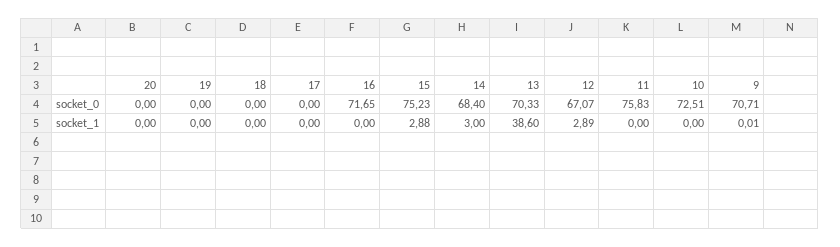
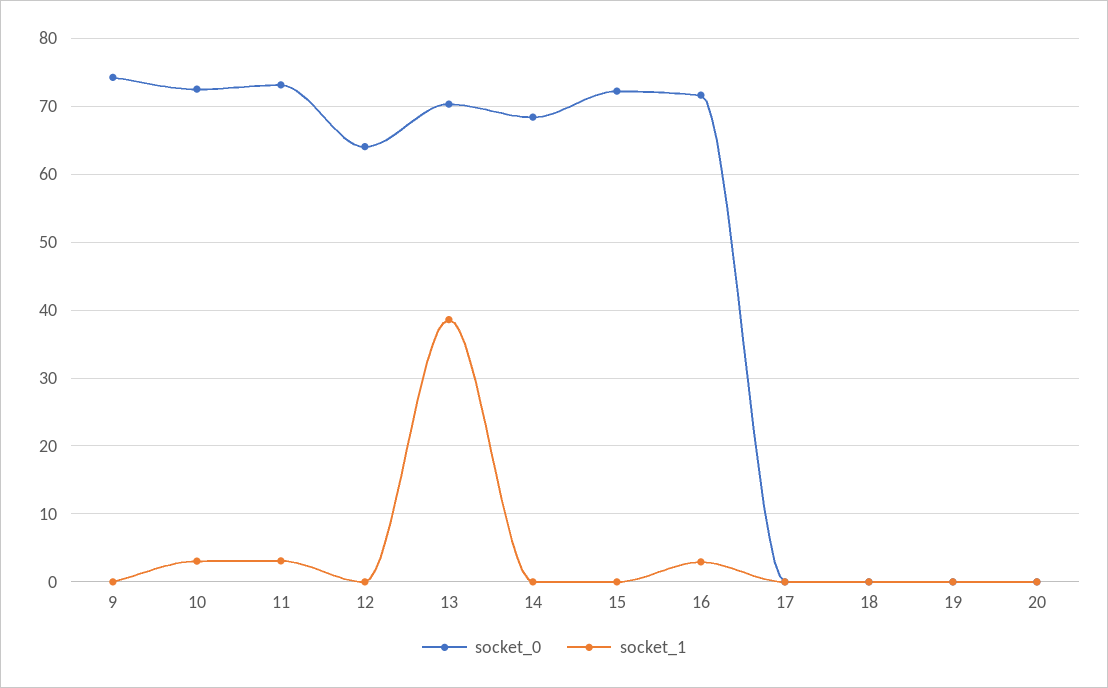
  {
    "socket_0": {
      "20": 0,
      "19": 0,
      "18": 0,
      "17": 0,
      "16": 71.65,
-     "15": 75.23,
+     "15": 72,
      "14": 68.4,
      "13": 70.33,
-     "12": 67.07,
+     "12": 64,
-     "11": 75.83,
+     "11": 73,
      "10": 72.51,
-     "9": 70.71
+     "9": 74
    },
    "socket_1": {
      "20": 0,
      "19": 0,
      "18": 0,
      "17": 0,
-     "16": 0,
+     "16": 3,
-     "15": 2.88,
+     "15": 0,
-     "14": 3,
+     "14": 0,
      "13": 38.6,
-     "12": 2.89,
+     "12": 0,
-     "11": 0,
+     "11": 3,
-     "10": 0,
+     "10": 3,
      "9": 0.01
    }
  }

